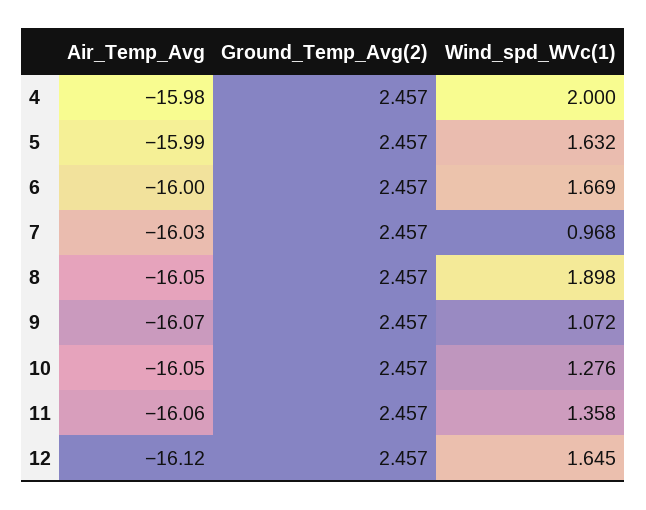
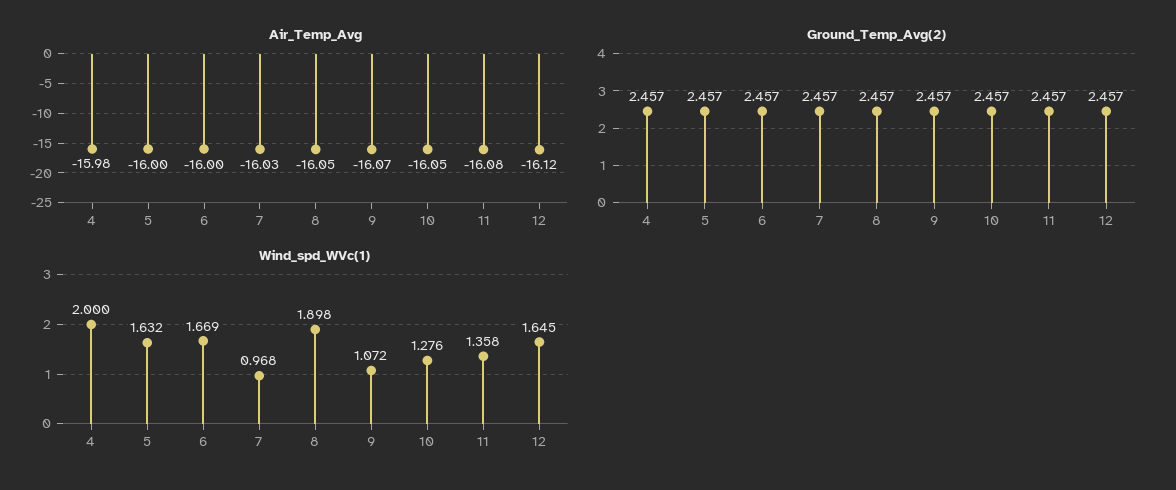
  {
    "Air_Temp_Avg": {
      "4": -15.98,
-     "5": -15.99,
+     "5": -16,
      "6": -16,
      "7": -16.03,
      "8": -16.05,
      "9": -16.07,
      "10": -16.05,
-     "11": -16.06,
+     "11": -16.08,
      "12": -16.12
    },
    "Ground_Temp_Avg(2)": {
      "4": 2.457,
      "5": 2.457,
      "6": 2.457,
      "7": 2.457,
      "8": 2.457,
      "9": 2.457,
      "10": 2.457,
      "11": 2.457,
      "12": 2.457
    },
    "Wind_spd_WVc(1)": {
      "4": 2,
      "5": 1.632,
      "6": 1.669,
      "7": 0.968,
      "8": 1.898,
      "9": 1.072,
      "10": 1.276,
      "11": 1.358,
      "12": 1.645
    }
  }

